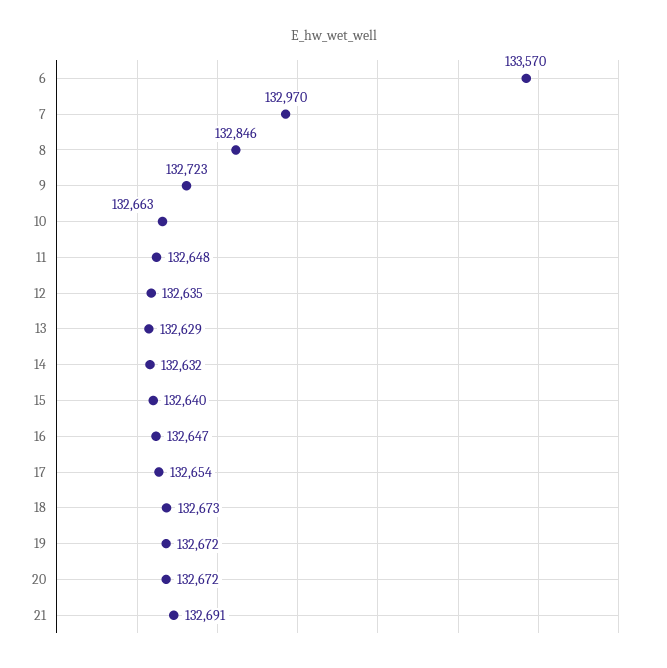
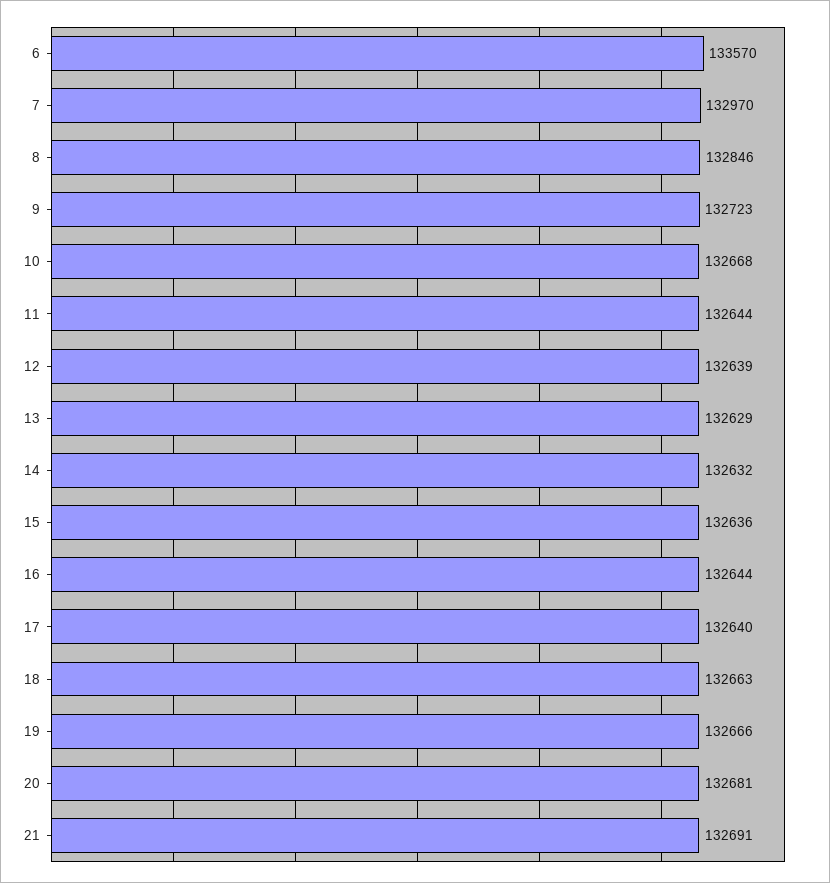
  {
    "6": 133570,
    "7": 132970,
    "8": 132846,
    "9": 132723,
-   "10": 132663,
+   "10": 132668,
-   "11": 132648,
+   "11": 132644,
-   "12": 132635,
+   "12": 132639,
    "13": 132629,
    "14": 132632,
-   "15": 132640,
+   "15": 132636,
-   "16": 132647,
+   "16": 132644,
-   "17": 132654,
+   "17": 132640,
-   "18": 132673,
+   "18": 132663,
-   "19": 132672,
+   "19": 132666,
-   "20": 132672,
+   "20": 132681,
    "21": 132691
  }

